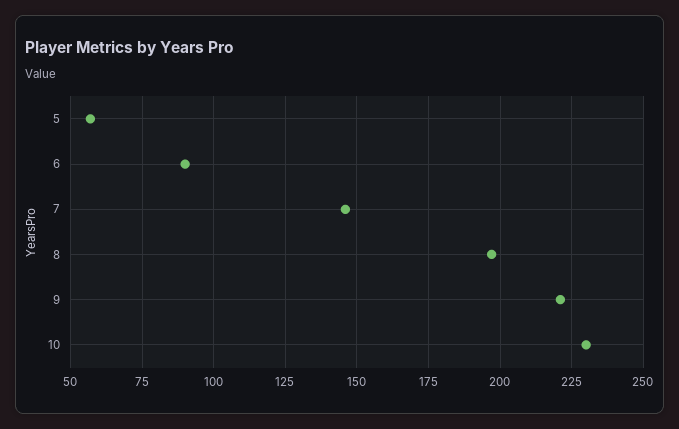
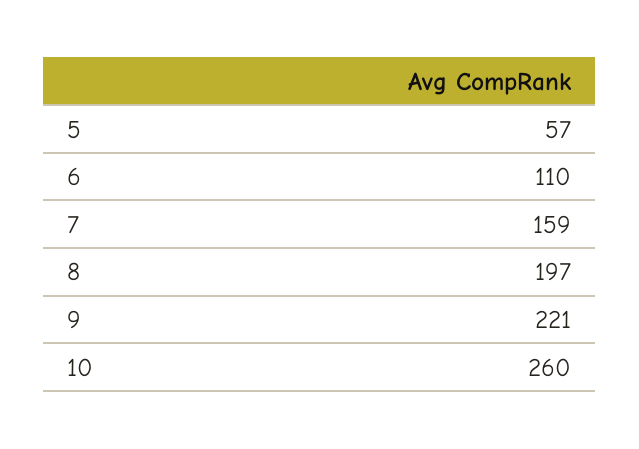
  {
    "5": 57,
-   "6": 90,
+   "6": 110,
-   "7": 145,
+   "7": 159,
    "8": 197,
    "9": 221,
-   "10": 230
+   "10": 260
  }

